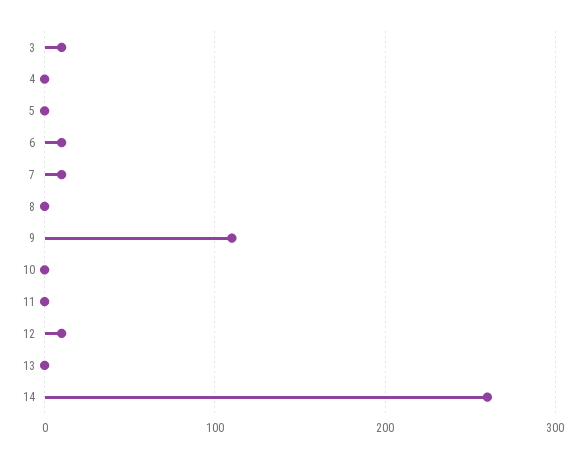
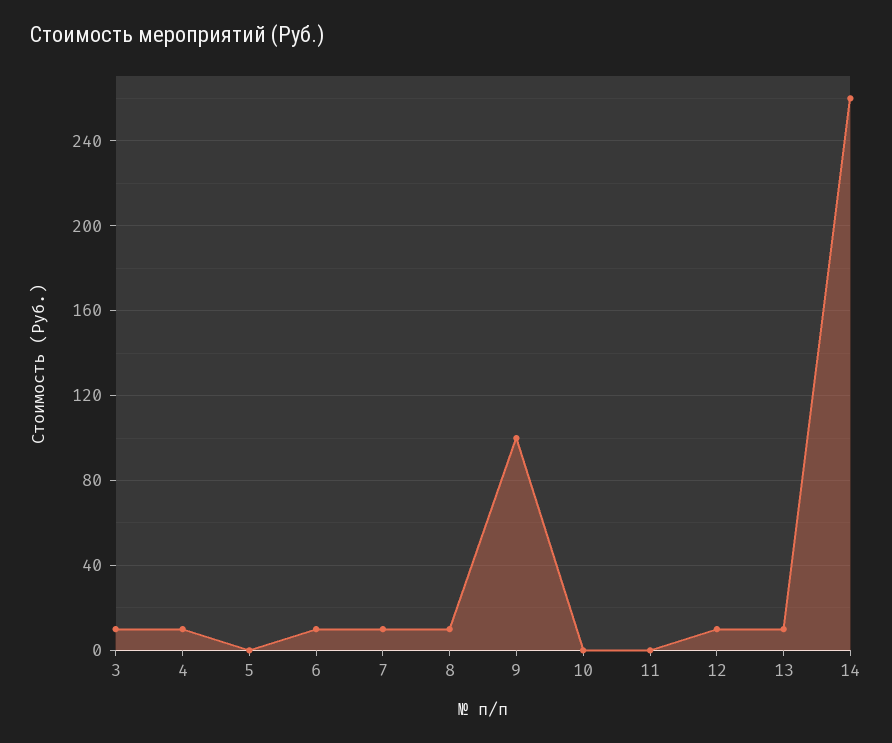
  {
    "3": 10,
-   "4": 0,
+   "4": 10,
    "5": 0,
    "6": 10,
    "7": 10,
-   "8": 0,
+   "8": 10,
-   "9": 110,
+   "9": 100,
    "10": 0,
    "11": 0,
    "12": 10,
-   "13": 0,
+   "13": 10,
    "14": 260
  }

